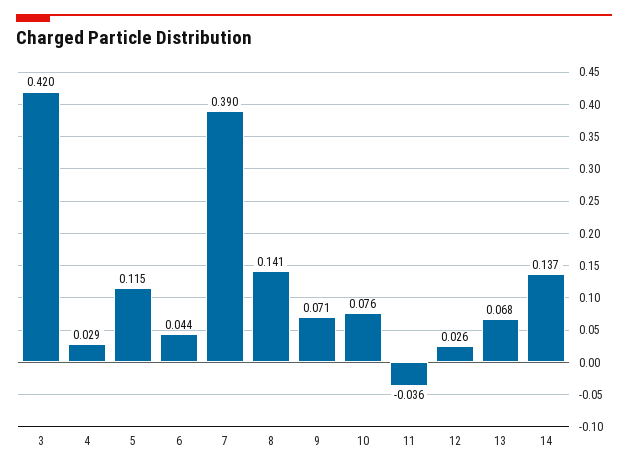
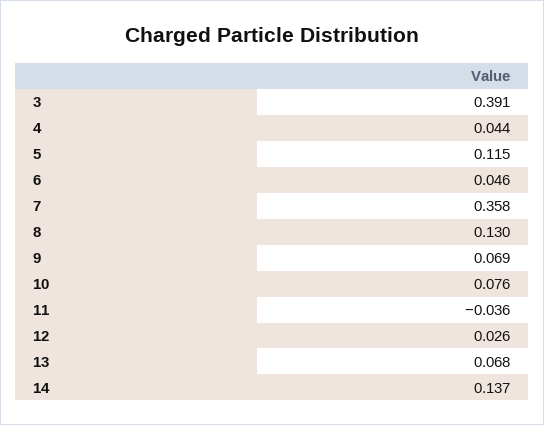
  {
-   "3": 0.42,
+   "3": 0.391,
-   "4": 0.029,
+   "4": 0.044,
    "5": 0.115,
-   "6": 0.044,
+   "6": 0.046,
-   "7": 0.39,
+   "7": 0.358,
-   "8": 0.141,
+   "8": 0.13,
-   "9": 0.071,
+   "9": 0.069,
    "10": 0.076,
    "11": -0.036,
    "12": 0.026,
    "13": 0.068,
    "14": 0.137
  }

